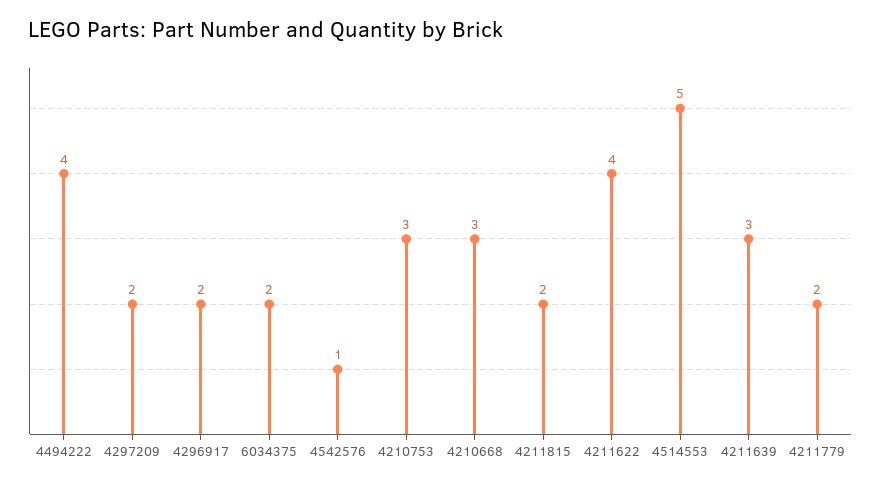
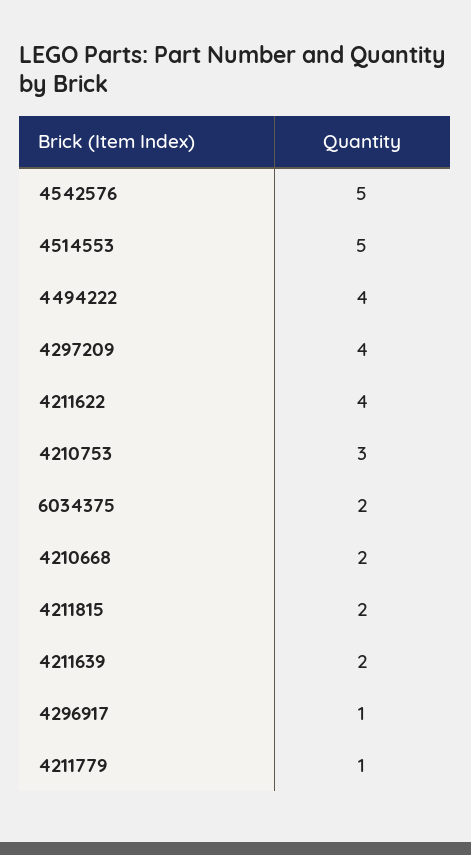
  {
    "4494222": 4,
-   "4297209": 2,
+   "4297209": 4,
-   "4296917": 2,
+   "4296917": 1,
    "6034375": 2,
-   "4542576": 1,
+   "4542576": 5,
    "4210753": 3,
-   "4210668": 3,
+   "4210668": 2,
    "4211815": 2,
    "4211622": 4,
    "4514553": 5,
-   "4211639": 3,
+   "4211639": 2,
-   "4211779": 2
+   "4211779": 1
  }

